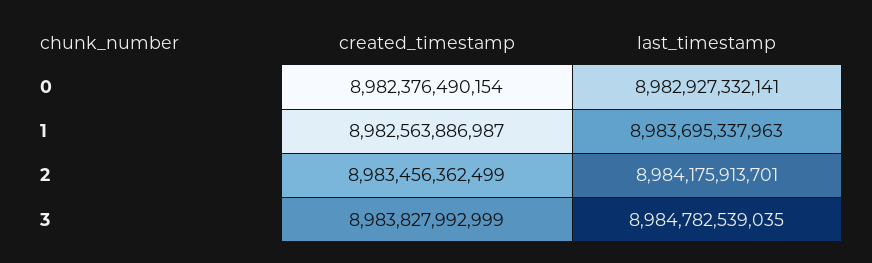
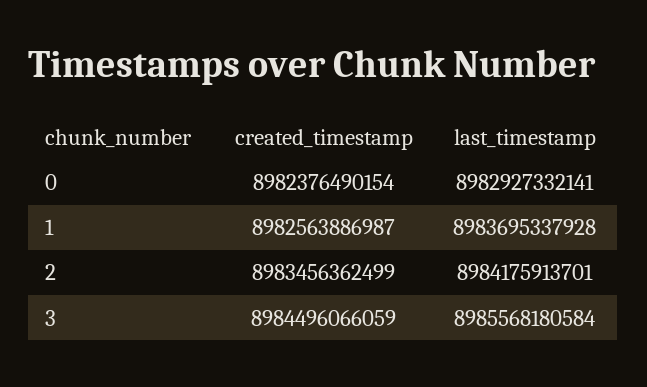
  {
    "created_timestamp": {
      "0": 8982376490154,
      "1": 8982563886987,
      "2": 8983456362499,
-     "3": 8983827992999
+     "3": 8984496066059
    },
    "last_timestamp": {
      "0": 8982927332141,
-     "1": 8983695337963,
+     "1": 8983695337928,
      "2": 8984175913701,
-     "3": 8984782539035
+     "3": 8985568180584
    }
  }

